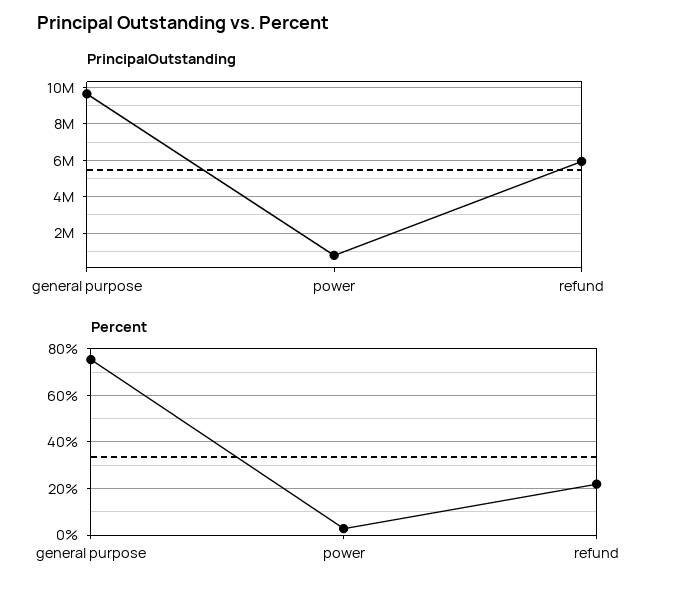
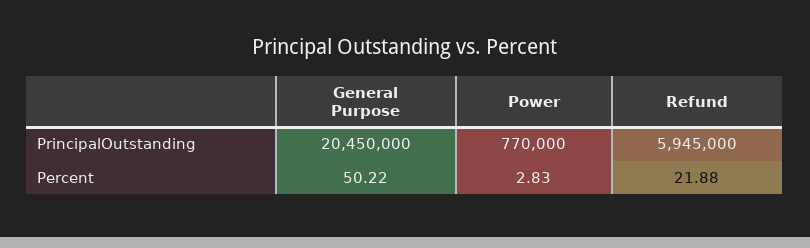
  {
    "PrincipalOutstanding": {
-     "general purpose": 9500000,
+     "general purpose": 20450000,
      "power": 770000,
      "refund": 5945000
    },
    "Percent": {
-     "general purpose": 75,
+     "general purpose": 50.22,
      "power": 2.83,
      "refund": 21.88
    }
  }

